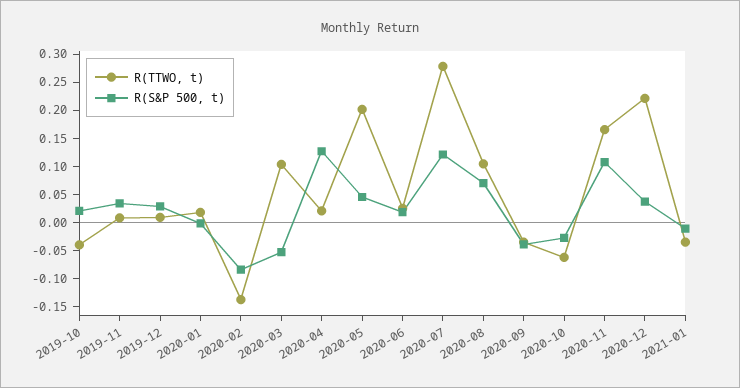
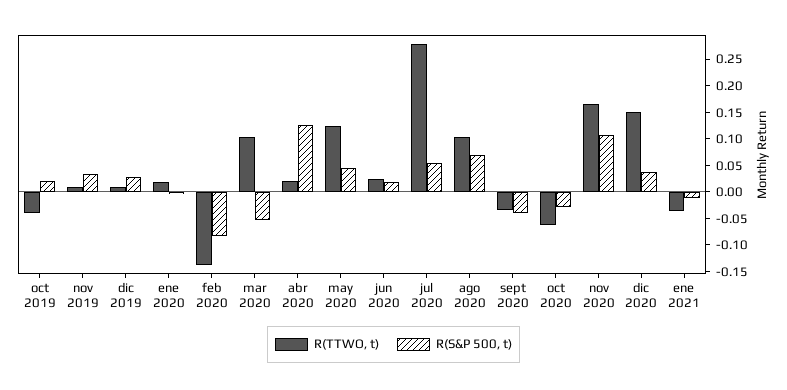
  {
    "R(TTWO, t)": {
      "2019-10": -0.05,
      "2019-11": 0,
      "2019-12": 0,
      "2020-01": 0.025,
      "2020-02": -0.15,
      "2020-03": 0.1,
      "2020-04": 0.025,
-     "2020-05": 0.2,
+     "2020-05": 0.125,
      "2020-06": 0.025,
      "2020-07": 0.275,
      "2020-08": 0.1,
      "2020-09": -0.025,
      "2020-10": -0.05,
      "2020-11": 0.175,
-     "2020-12": 0.225,
+     "2020-12": 0.15,
      "2021-01": -0.025
    },
    "R(S&P 500, t)": {
      "2019-10": 0.025,
      "2019-11": 0.025,
      "2019-12": 0.025,
      "2020-01": 0,
      "2020-02": -0.075,
      "2020-03": -0.05,
      "2020-04": 0.125,
      "2020-05": 0.05,
      "2020-06": 0.025,
-     "2020-07": 0.125,
+     "2020-07": 0.05,
      "2020-08": 0.075,
      "2020-09": -0.05,
      "2020-10": -0.025,
      "2020-11": 0.1,
      "2020-12": 0.025,
      "2021-01": 0
    }
  }

